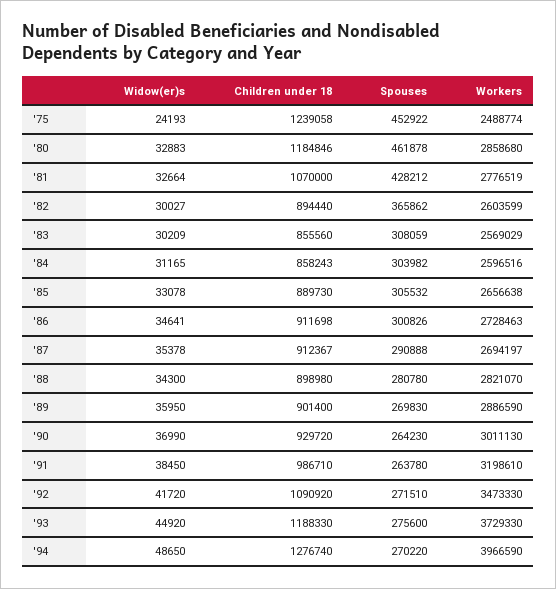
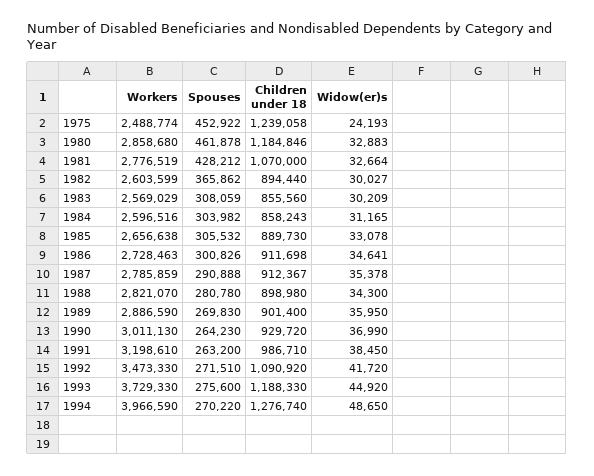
  {
    "Widow(er)s": {
      "'75": 24193,
      "'80": 32883,
      "'81": 32664,
      "'82": 30027,
      "'83": 30209,
      "'84": 31165,
      "'85": 33078,
      "'86": 34641,
      "'87": 35378,
      "'88": 34300,
      "'89": 35950,
      "'90": 36990,
      "'91": 38450,
      "'92": 41720,
      "'93": 44920,
      "'94": 48650
    },
    "Children under 18": {
      "'75": 1239058,
      "'80": 1184846,
      "'81": 1070000,
      "'82": 894440,
      "'83": 855560,
      "'84": 858243,
      "'85": 889730,
      "'86": 911698,
      "'87": 912367,
      "'88": 898980,
      "'89": 901400,
      "'90": 929720,
      "'91": 986710,
      "'92": 1090920,
      "'93": 1188330,
      "'94": 1276740
    },
    "Spouses": {
      "'75": 452922,
      "'80": 461878,
      "'81": 428212,
      "'82": 365862,
      "'83": 308059,
      "'84": 303982,
      "'85": 305532,
      "'86": 300826,
      "'87": 290888,
      "'88": 280780,
      "'89": 269830,
      "'90": 264230,
-     "'91": 263780,
+     "'91": 263200,
      "'92": 271510,
      "'93": 275600,
      "'94": 270220
    },
    "Workers": {
      "'75": 2488774,
      "'80": 2858680,
      "'81": 2776519,
      "'82": 2603599,
      "'83": 2569029,
      "'84": 2596516,
      "'85": 2656638,
      "'86": 2728463,
-     "'87": 2694197,
+     "'87": 2785859,
      "'88": 2821070,
      "'89": 2886590,
      "'90": 3011130,
      "'91": 3198610,
      "'92": 3473330,
      "'93": 3729330,
      "'94": 3966590
    }
  }

